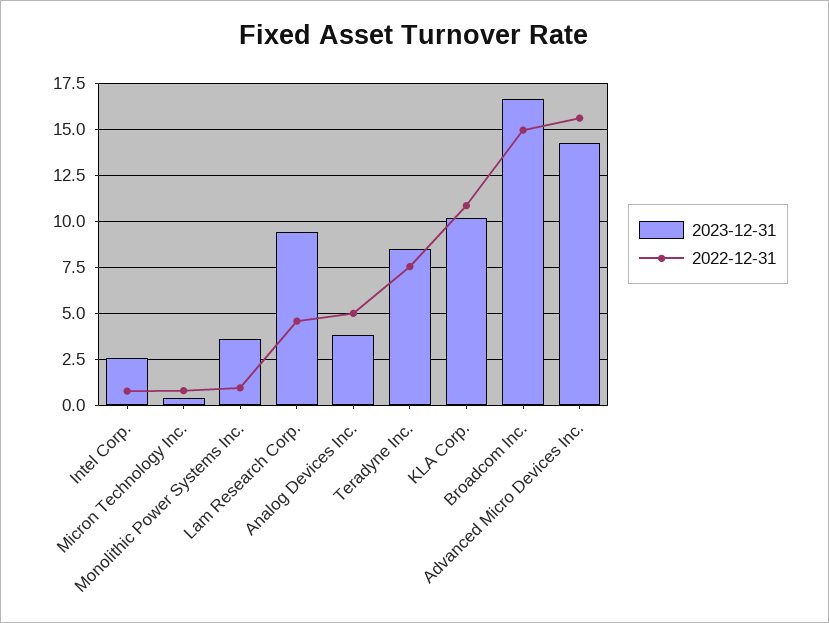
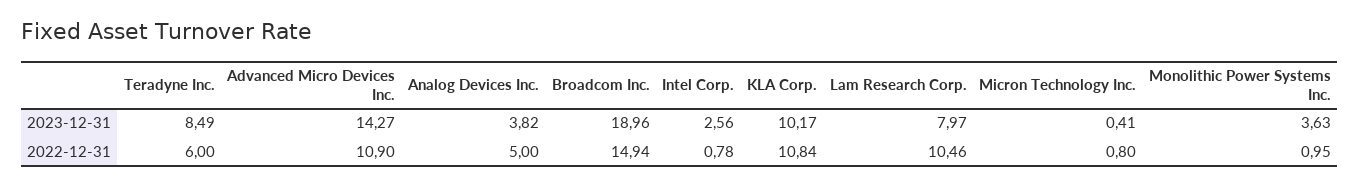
  {
    "2023-12-31": {
      "Intel Corp.": 2.56,
      "Micron Technology Inc.": 0.41,
      "Monolithic Power Systems Inc.": 3.63,
-     "Lam Research Corp.": 9.5,
+     "Lam Research Corp.": 7.97,
      "Analog Devices Inc.": 3.82,
      "Teradyne Inc.": 8.49,
      "KLA Corp.": 10.17,
-     "Broadcom Inc.": 16.5,
+     "Broadcom Inc.": 18.96,
      "Advanced Micro Devices Inc.": 14.27
    },
    "2022-12-31": {
      "Intel Corp.": 0.78,
      "Micron Technology Inc.": 0.8,
      "Monolithic Power Systems Inc.": 0.95,
-     "Lam Research Corp.": 4.5,
+     "Lam Research Corp.": 10.46,
      "Analog Devices Inc.": 5,
-     "Teradyne Inc.": 7.5,
+     "Teradyne Inc.": 6,
      "KLA Corp.": 10.84,
      "Broadcom Inc.": 14.94,
-     "Advanced Micro Devices Inc.": 15.5
+     "Advanced Micro Devices Inc.": 10.9
    }
  }

